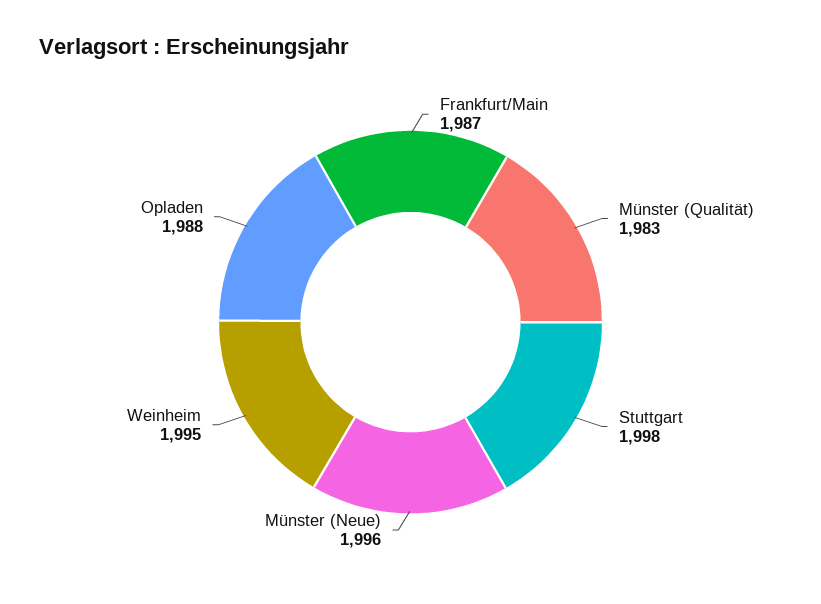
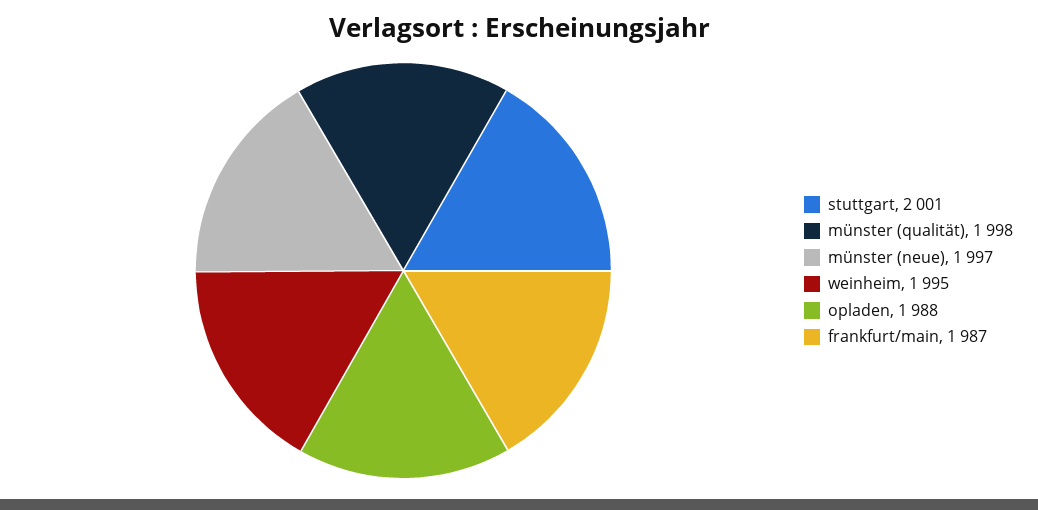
  {
    "Frankfurt/Main": 1987,
-   "Münster (Qualität)": 1983,
+   "Münster (Qualität)": 1998,
-   "Stuttgart": 1998,
+   "Stuttgart": 2001,
-   "Münster (Neue)": 1996,
+   "Münster (Neue)": 1997,
    "Weinheim": 1995,
    "Opladen": 1988
  }

